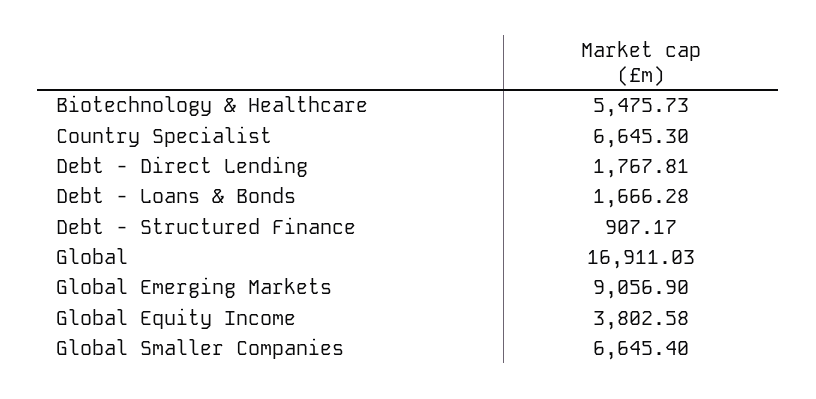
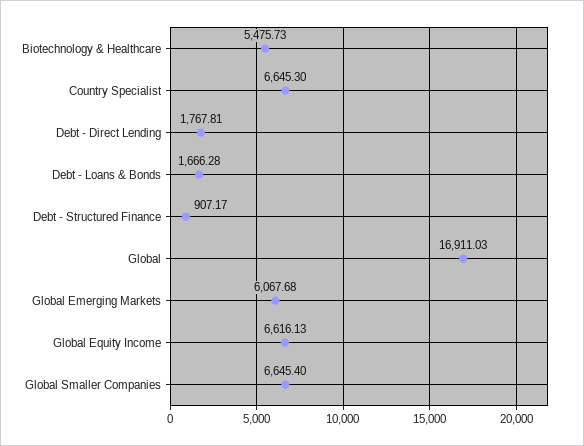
  {
    "Biotechnology & Healthcare": 5475.73,
    "Country Specialist": 6645.3,
    "Debt - Direct Lending": 1767.81,
    "Debt - Loans & Bonds": 1666.28,
    "Debt - Structured Finance": 907.17,
    "Global": 16911.03,
-   "Global Emerging Markets": 9056.9,
+   "Global Emerging Markets": 6067.68,
-   "Global Equity Income": 3802.58,
+   "Global Equity Income": 6616.13,
    "Global Smaller Companies": 6645.4
  }

